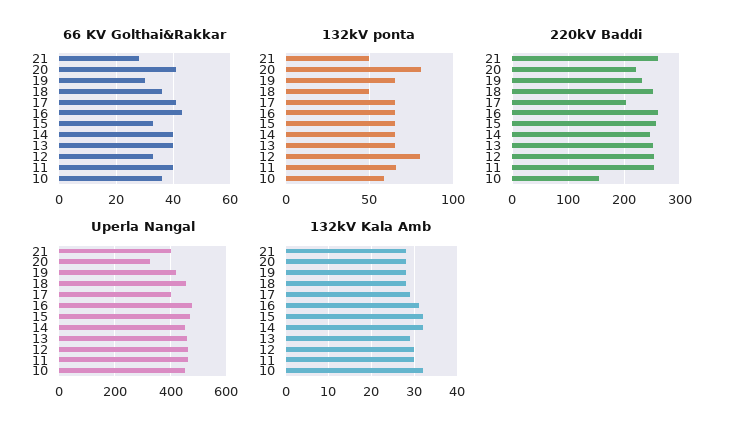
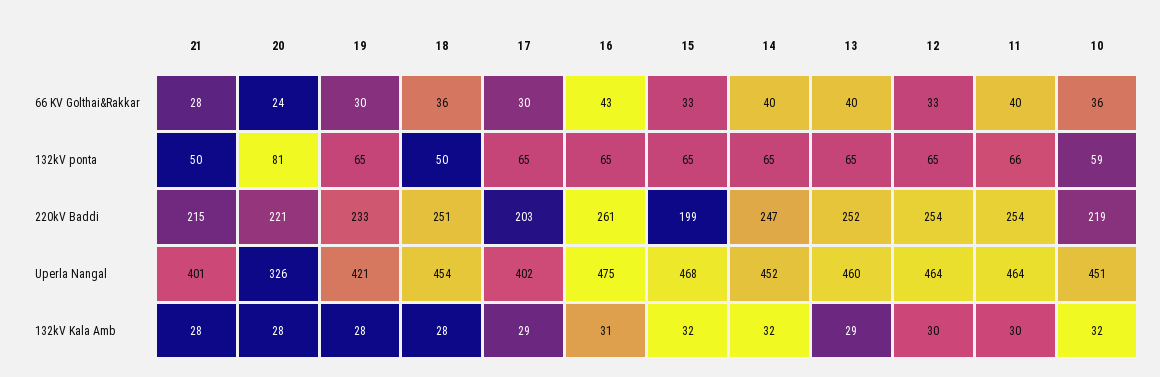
  {
    "66 KV Golthai&Rakkar": {
      "21": 28,
-     "20": 40,
+     "20": 24,
      "19": 30,
      "18": 36,
-     "17": 40,
+     "17": 30,
      "16": 43,
      "15": 33,
      "14": 40,
      "13": 40,
      "12": 33,
      "11": 40,
      "10": 36
    },
    "132kV ponta": {
      "21": 50,
      "20": 81,
      "19": 65,
      "18": 50,
      "17": 65,
      "16": 65,
      "15": 65,
      "14": 65,
      "13": 65,
-     "12": 80,
+     "12": 65,
      "11": 66,
      "10": 59
    },
    "220kV Baddi": {
-     "21": 260,
+     "21": 215,
      "20": 221,
      "19": 233,
      "18": 251,
      "17": 203,
      "16": 261,
-     "15": 260,
+     "15": 199,
      "14": 247,
      "13": 252,
      "12": 254,
      "11": 254,
-     "10": 160
+     "10": 219
    },
    "Uperla Nangal": {
      "21": 401,
      "20": 326,
      "19": 421,
      "18": 454,
      "17": 402,
      "16": 475,
      "15": 468,
      "14": 452,
      "13": 460,
      "12": 464,
      "11": 464,
      "10": 451
    },
    "132kV Kala Amb": {
      "21": 28,
      "20": 28,
      "19": 28,
      "18": 28,
      "17": 29,
      "16": 31,
      "15": 32,
      "14": 32,
      "13": 29,
      "12": 30,
      "11": 30,
      "10": 32
    }
  }

